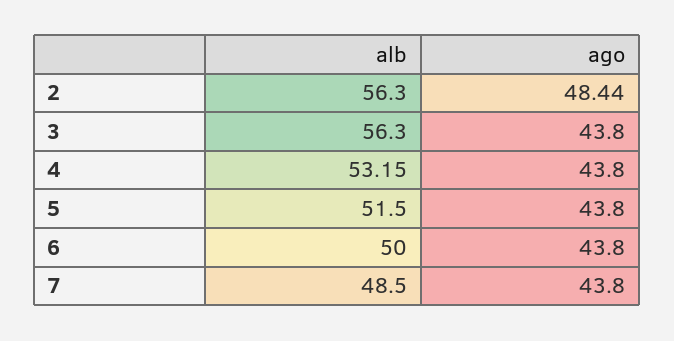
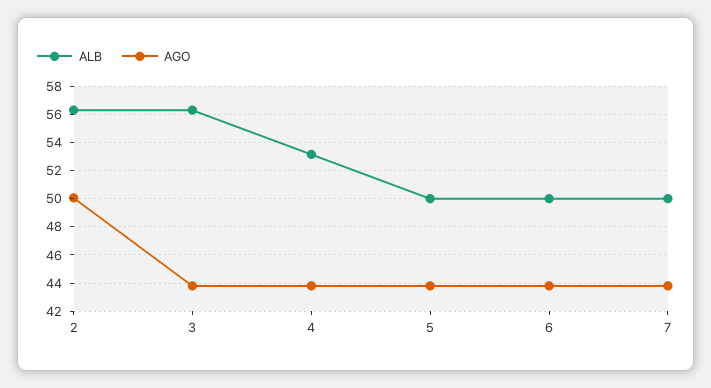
  {
    "alb": {
      "2": 56.3,
      "3": 56.3,
      "4": 53.15,
-     "5": 51.5,
+     "5": 50,
      "6": 50,
-     "7": 48.5
+     "7": 50
    },
    "ago": {
-     "2": 48.44,
+     "2": 50,
      "3": 43.8,
      "4": 43.8,
      "5": 43.8,
      "6": 43.8,
      "7": 43.8
    }
  }

